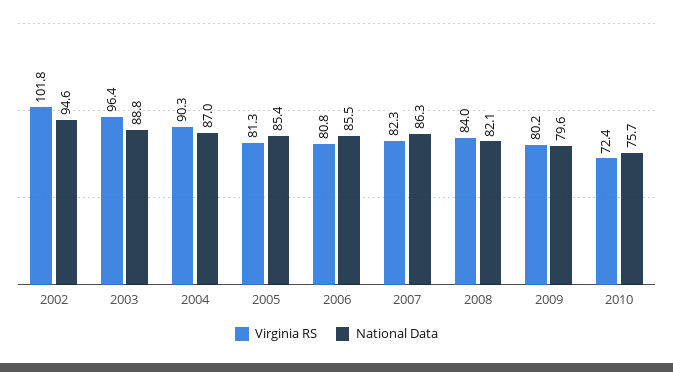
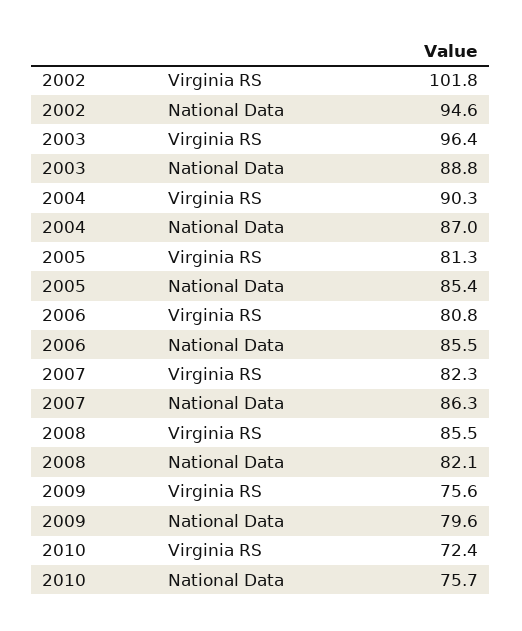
  {
    "Virginia RS": {
      "2002": 101.8,
      "2003": 96.4,
      "2004": 90.3,
      "2005": 81.3,
      "2006": 80.8,
      "2007": 82.3,
-     "2008": 84,
+     "2008": 85.5,
-     "2009": 80.2,
+     "2009": 75.6,
      "2010": 72.4
    },
    "National Data": {
      "2002": 94.6,
      "2003": 88.8,
      "2004": 87,
      "2005": 85.4,
      "2006": 85.5,
      "2007": 86.3,
      "2008": 82.1,
      "2009": 79.6,
      "2010": 75.7
    }
  }

